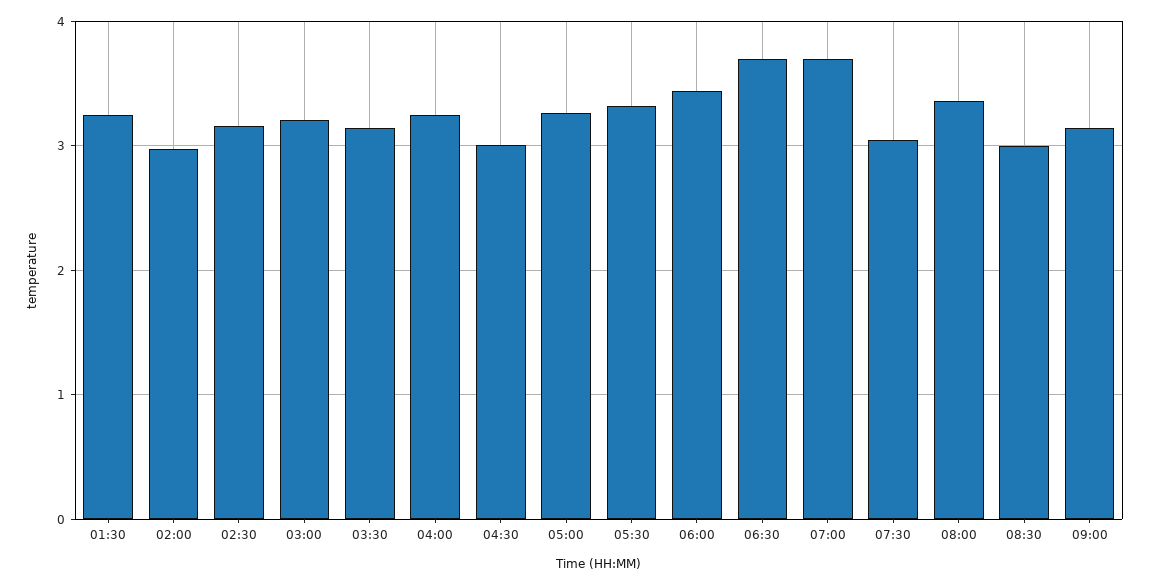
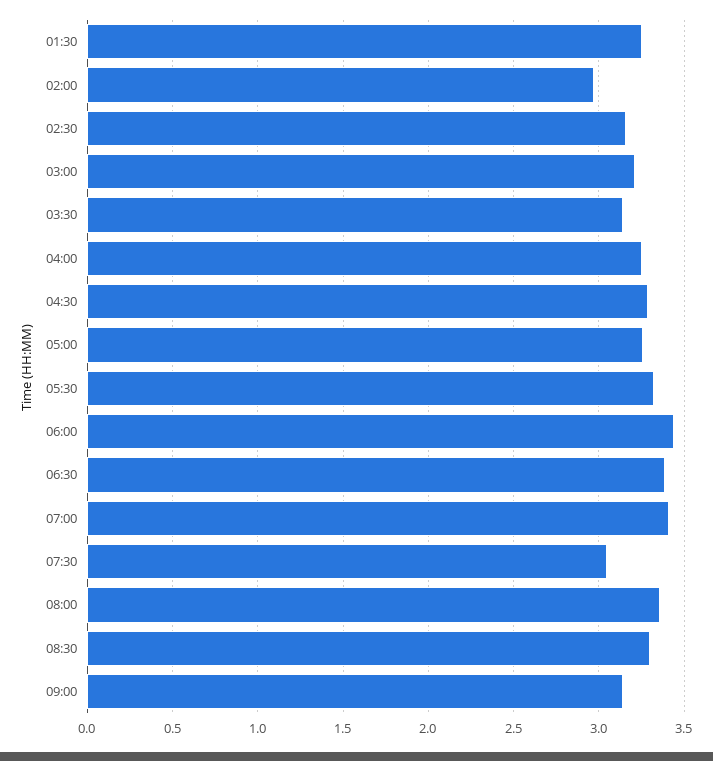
  {
    "01:30": 3.25,
    "02:00": 2.95,
    "02:30": 3.15,
    "03:00": 3.2,
    "03:30": 3.15,
    "04:00": 3.25,
-   "04:30": 3,
+   "04:30": 3.3,
    "05:00": 3.25,
    "05:30": 3.3,
    "06:00": 3.45,
-   "06:30": 3.7,
+   "06:30": 3.4,
-   "07:00": 3.7,
+   "07:00": 3.4,
    "07:30": 3.05,
    "08:00": 3.35,
-   "08:30": 3,
+   "08:30": 3.3,
    "09:00": 3.15
  }

